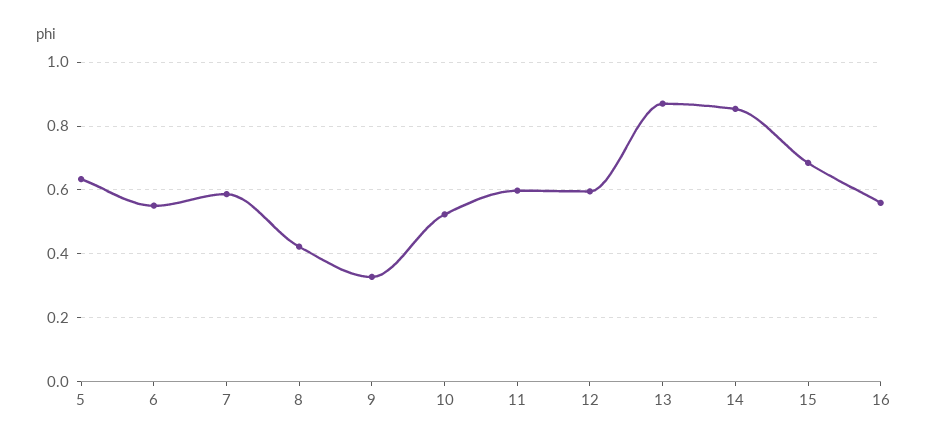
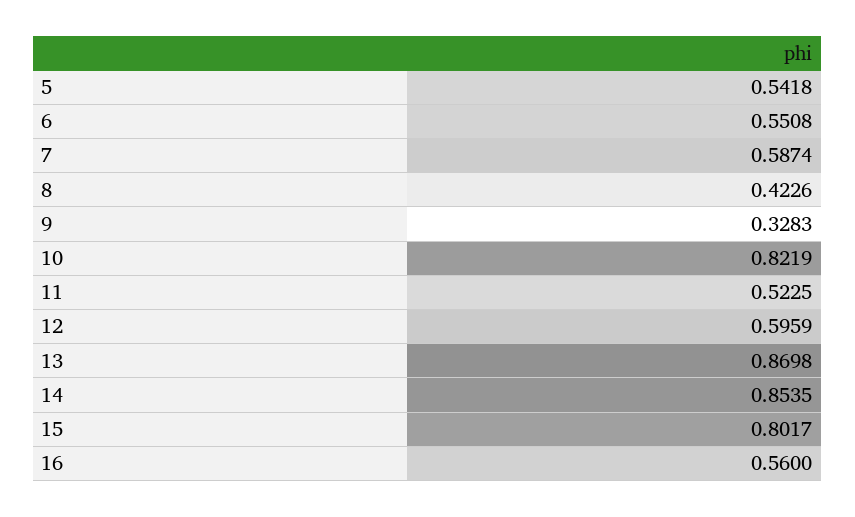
  {
-   "5": 0.64,
+   "5": 0.5418,
    "6": 0.5508,
    "7": 0.5874,
    "8": 0.4226,
    "9": 0.3283,
-   "10": 0.52,
+   "10": 0.8219,
-   "11": 0.6,
+   "11": 0.5225,
    "12": 0.5959,
    "13": 0.8698,
    "14": 0.8535,
-   "15": 0.68,
+   "15": 0.8017,
    "16": 0.56
  }

